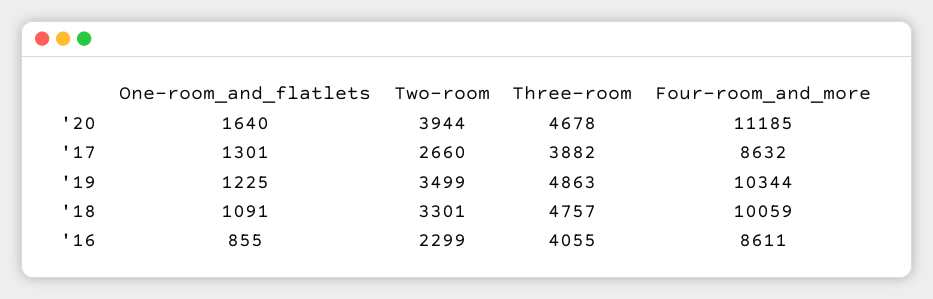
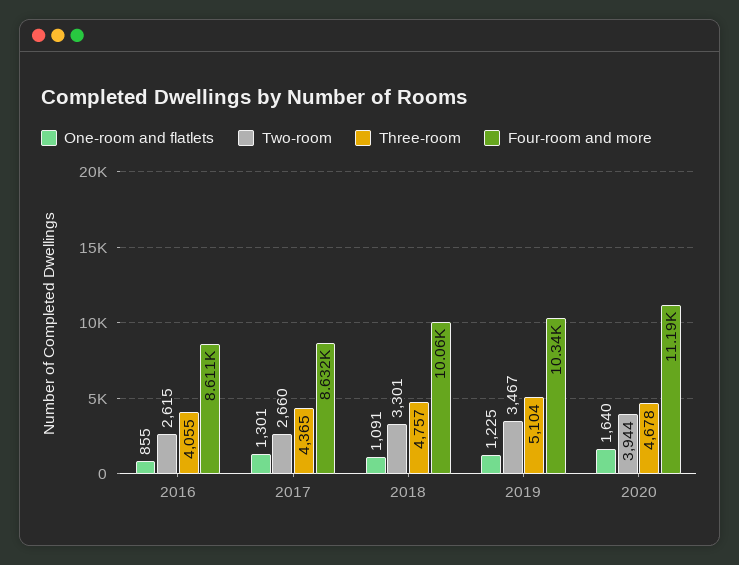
  {
    "One-room_and_flatlets": {
      "'20": 1640,
      "'17": 1301,
      "'19": 1225,
      "'18": 1091,
      "'16": 855
    },
    "Two-room": {
      "'20": 3944,
      "'17": 2660,
-     "'19": 3499,
+     "'19": 3467,
      "'18": 3301,
-     "'16": 2299
+     "'16": 2615
    },
    "Three-room": {
      "'20": 4678,
-     "'17": 3882,
+     "'17": 4365,
-     "'19": 4863,
+     "'19": 5104,
      "'18": 4757,
      "'16": 4055
    },
    "Four-room_and_more": {
      "'20": 11185,
      "'17": 8632,
      "'19": 10344,
      "'18": 10059,
      "'16": 8611
    }
  }

